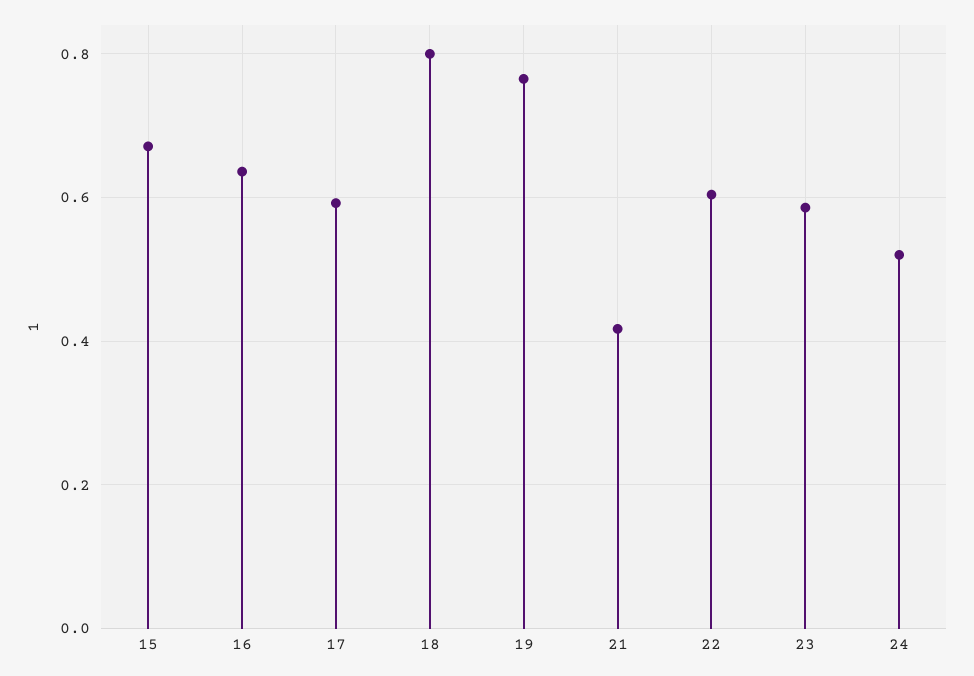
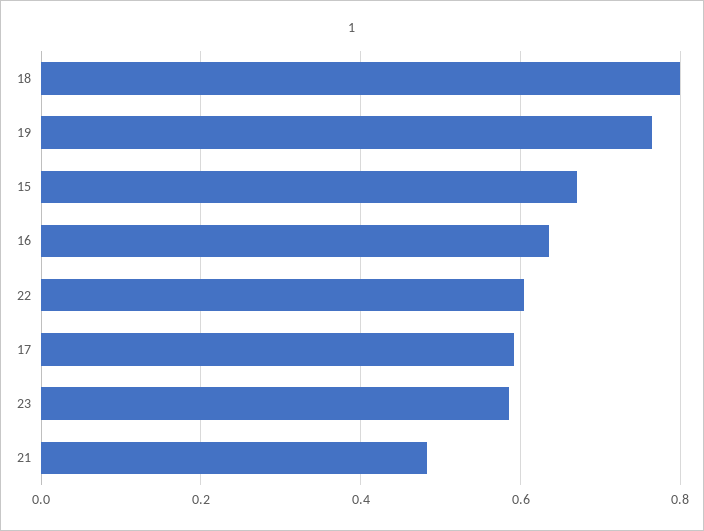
  {
    "15": 0.68,
    "16": 0.64,
    "17": 0.6,
    "18": 0.8,
    "19": 0.76,
-   "21": 0.42,
+   "21": 0.48,
    "22": 0.6,
-   "23": 0.58,
+   "23": 0.58
-   "24": 0.52
  }

